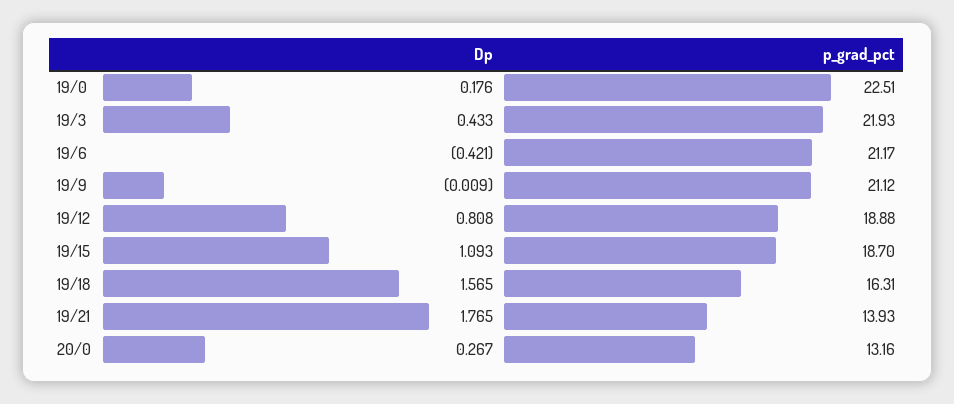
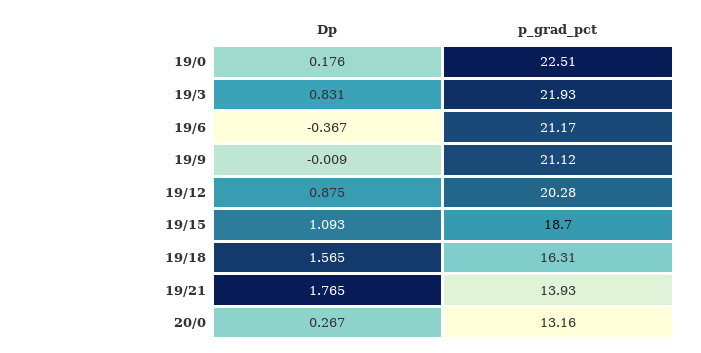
  {
    "Dp": {
      "19/0": 0.176,
-     "19/3": 0.433,
+     "19/3": 0.831,
-     "19/6": -0.421,
+     "19/6": -0.367,
      "19/9": -0.009,
-     "19/12": 0.808,
+     "19/12": 0.875,
      "19/15": 1.093,
      "19/18": 1.565,
      "19/21": 1.765,
      "20/0": 0.267
    },
    "p_grad_pct": {
      "19/0": 22.51,
      "19/3": 21.93,
      "19/6": 21.17,
      "19/9": 21.12,
-     "19/12": 18.88,
+     "19/12": 20.28,
      "19/15": 18.7,
      "19/18": 16.31,
      "19/21": 13.93,
      "20/0": 13.16
    }
  }

